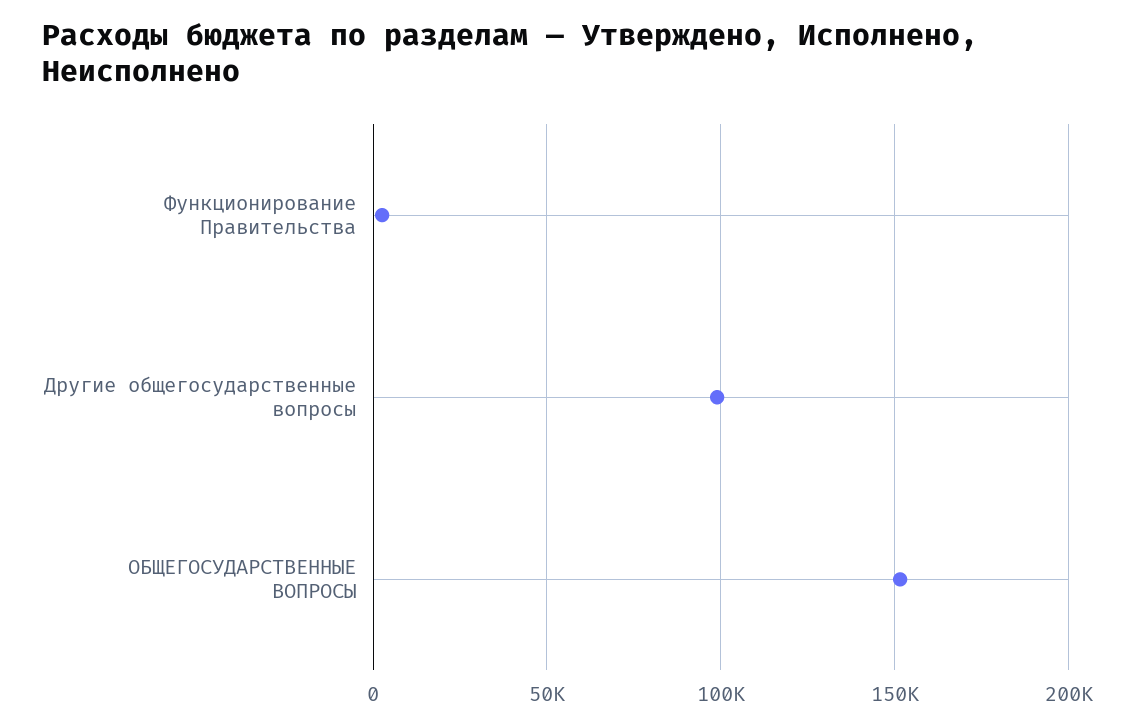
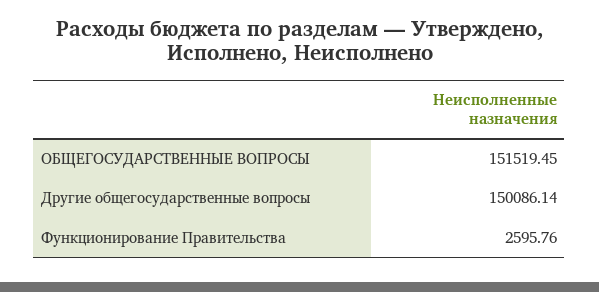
  {
    "Функционирование Правительства": 2595.76,
-   "Другие общегосударственные вопросы": 100000,
+   "Другие общегосударственные вопросы": 150086.14,
    "ОБЩЕГОСУДАРСТВЕННЫЕ ВОПРОСЫ": 151519.45
  }

